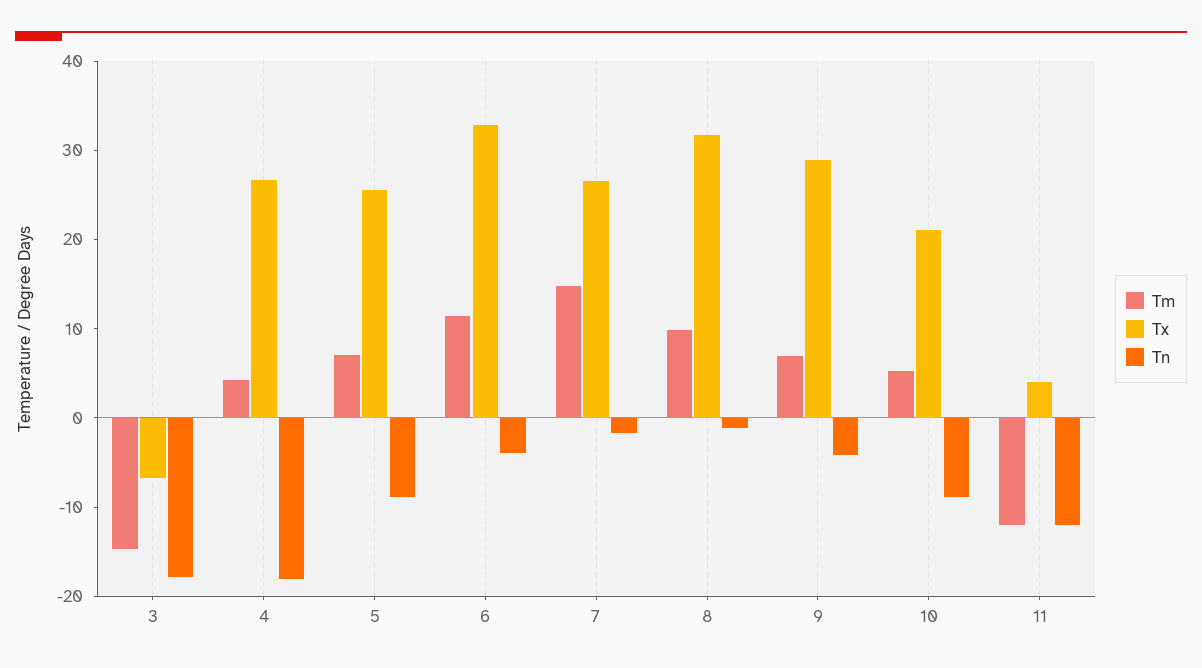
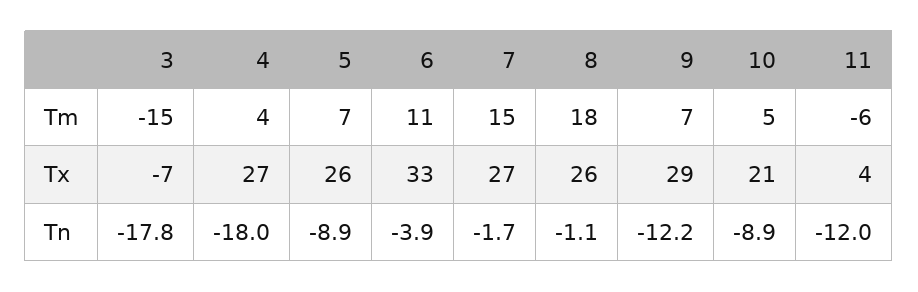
  {
    "Tm": {
      "3": -15,
      "4": 4,
      "5": 7,
      "6": 11,
      "7": 15,
-     "8": 10,
+     "8": 18,
      "9": 7,
      "10": 5,
-     "11": -12
+     "11": -6
    },
    "Tx": {
      "3": -7,
      "4": 27,
      "5": 26,
      "6": 33,
      "7": 27,
-     "8": 32,
+     "8": 26,
      "9": 29,
      "10": 21,
      "11": 4
    },
    "Tn": {
      "3": -17.8,
      "4": -18,
      "5": -8.9,
      "6": -3.9,
      "7": -1.7,
      "8": -1.1,
-     "9": -4,
+     "9": -12.2,
      "10": -8.9,
      "11": -12
    }
  }

